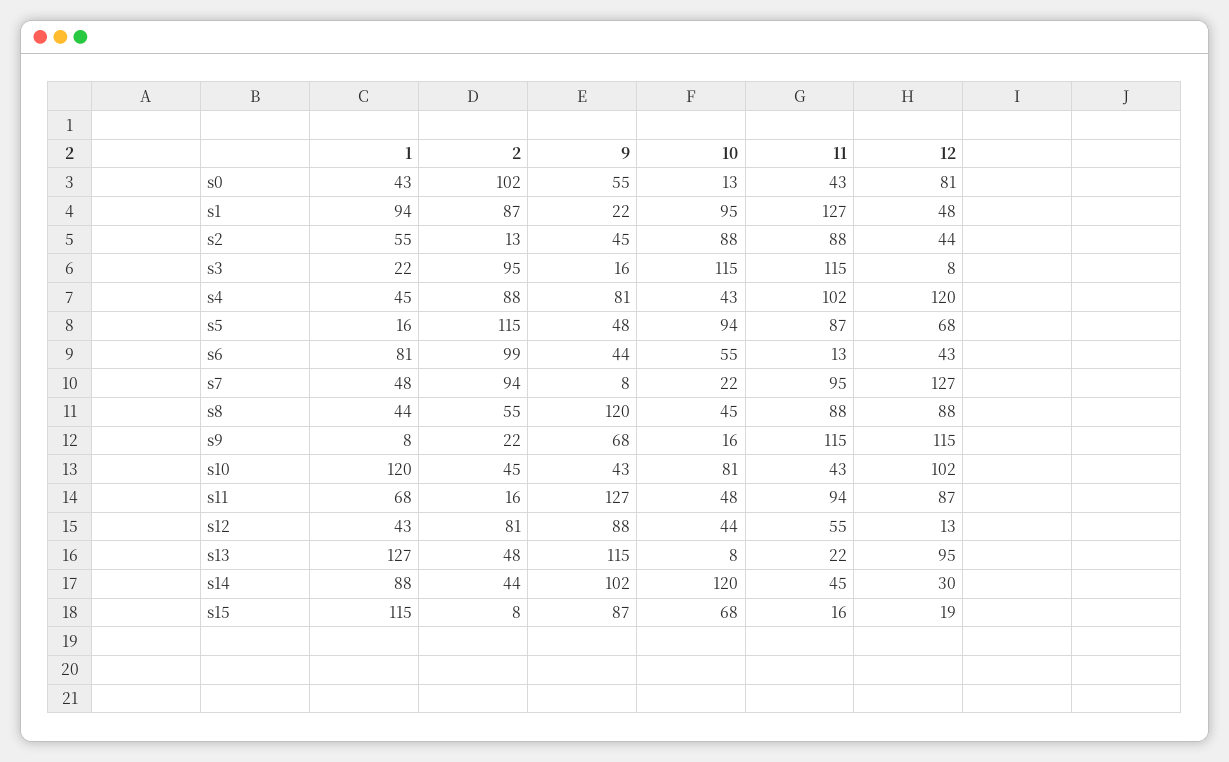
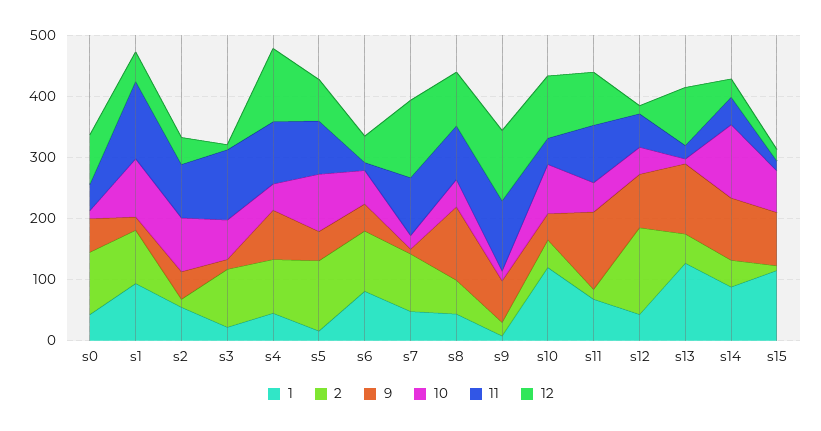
  {
    "1": {
      "s0": 43,
      "s1": 94,
      "s2": 55,
      "s3": 22,
      "s4": 45,
      "s5": 16,
      "s6": 81,
      "s7": 48,
      "s8": 44,
      "s9": 8,
      "s10": 120,
      "s11": 68,
      "s12": 43,
      "s13": 127,
      "s14": 88,
      "s15": 115
    },
    "2": {
      "s0": 102,
      "s1": 87,
      "s2": 13,
      "s3": 95,
      "s4": 88,
      "s5": 115,
      "s6": 99,
      "s7": 94,
      "s8": 55,
      "s9": 22,
      "s10": 45,
      "s11": 16,
-     "s12": 81,
+     "s12": 140,
      "s13": 48,
      "s14": 44,
      "s15": 8
    },
    "9": {
      "s0": 55,
      "s1": 22,
      "s2": 45,
      "s3": 16,
      "s4": 81,
      "s5": 48,
      "s6": 44,
      "s7": 8,
      "s8": 120,
      "s9": 68,
      "s10": 43,
      "s11": 127,
      "s12": 88,
      "s13": 115,
      "s14": 102,
      "s15": 87
    },
    "10": {
      "s0": 13,
      "s1": 95,
      "s2": 88,
-     "s3": 115,
+     "s3": 60,
      "s4": 43,
      "s5": 94,
      "s6": 55,
      "s7": 22,
      "s8": 45,
      "s9": 16,
      "s10": 81,
      "s11": 48,
      "s12": 44,
      "s13": 8,
      "s14": 120,
      "s15": 68
    },
    "11": {
      "s0": 43,
      "s1": 127,
      "s2": 88,
      "s3": 115,
      "s4": 102,
      "s5": 87,
      "s6": 13,
      "s7": 95,
      "s8": 88,
      "s9": 115,
      "s10": 43,
      "s11": 94,
      "s12": 55,
      "s13": 22,
      "s14": 45,
      "s15": 16
    },
    "12": {
      "s0": 81,
      "s1": 48,
      "s2": 44,
      "s3": 8,
      "s4": 120,
      "s5": 68,
      "s6": 43,
      "s7": 127,
      "s8": 88,
      "s9": 115,
      "s10": 102,
      "s11": 87,
      "s12": 13,
      "s13": 95,
      "s14": 30,
      "s15": 19
    }
  }

